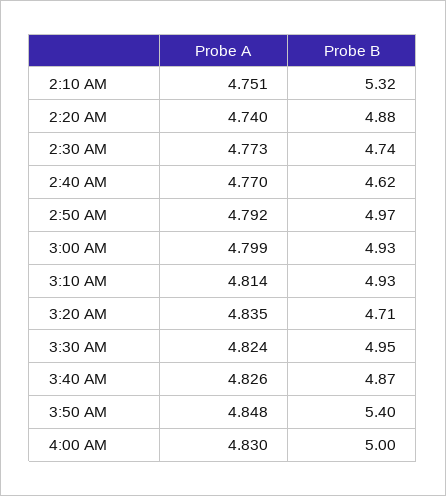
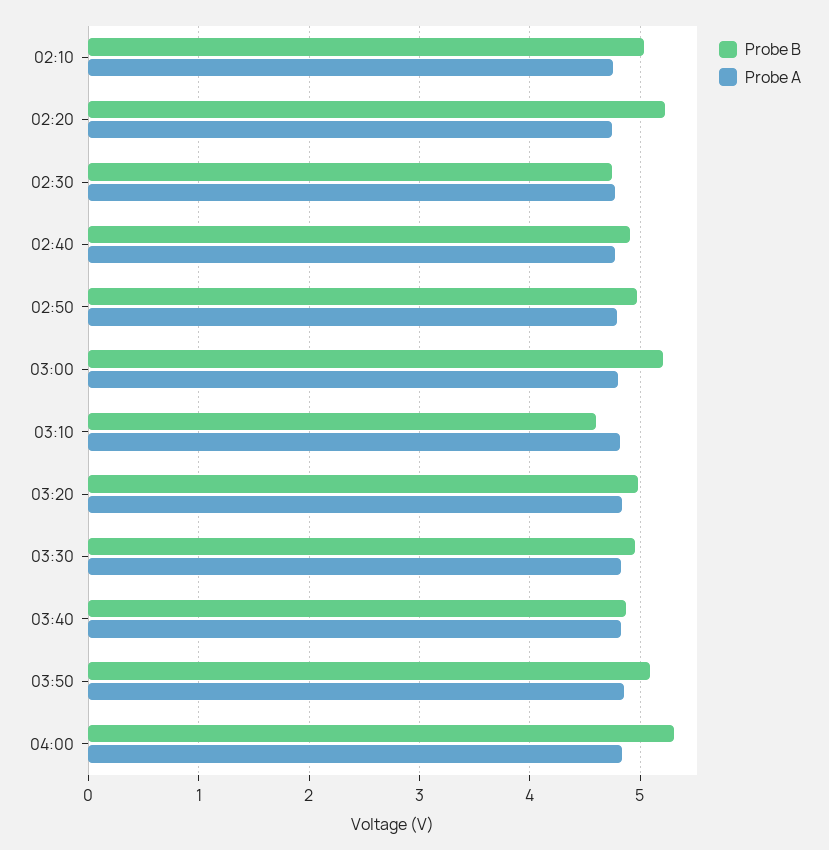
  {
    "Probe A": {
      "2:10 AM": 4.751,
      "2:20 AM": 4.74,
      "2:30 AM": 4.773,
      "2:40 AM": 4.77,
      "2:50 AM": 4.792,
      "3:00 AM": 4.799,
      "3:10 AM": 4.814,
      "3:20 AM": 4.835,
      "3:30 AM": 4.824,
      "3:40 AM": 4.826,
      "3:50 AM": 4.848,
      "4:00 AM": 4.83
    },
    "Probe B": {
-     "2:10 AM": 5.32,
+     "2:10 AM": 5,
-     "2:20 AM": 4.88,
+     "2:20 AM": 5.2,
      "2:30 AM": 4.74,
-     "2:40 AM": 4.62,
+     "2:40 AM": 4.9,
      "2:50 AM": 4.97,
-     "3:00 AM": 4.93,
+     "3:00 AM": 5.2,
-     "3:10 AM": 4.93,
+     "3:10 AM": 4.6,
-     "3:20 AM": 4.71,
+     "3:20 AM": 5,
      "3:30 AM": 4.95,
      "3:40 AM": 4.87,
-     "3:50 AM": 5.4,
+     "3:50 AM": 5.1,
-     "4:00 AM": 5
+     "4:00 AM": 5.3
    }
  }

